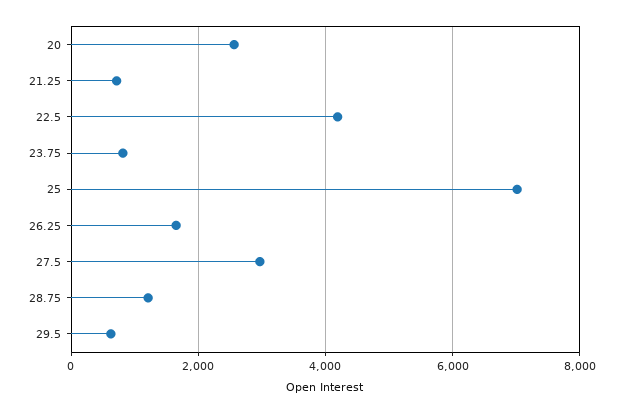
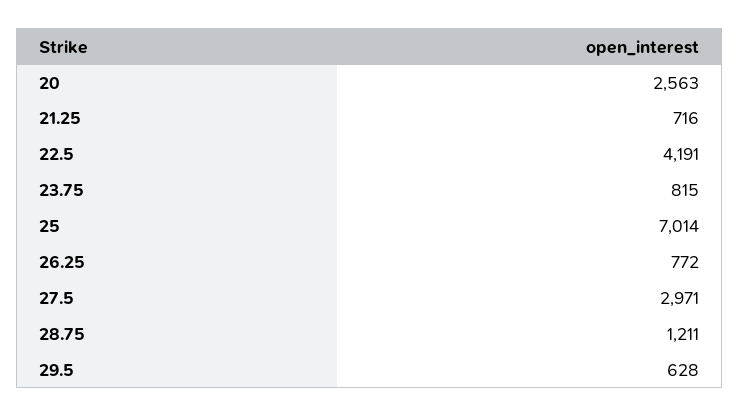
  {
    "20": 2563,
    "21.25": 716,
    "22.5": 4191,
    "23.75": 815,
    "25": 7014,
-   "26.25": 1600,
+   "26.25": 772,
    "27.5": 2971,
    "28.75": 1211,
    "29.5": 628
  }

